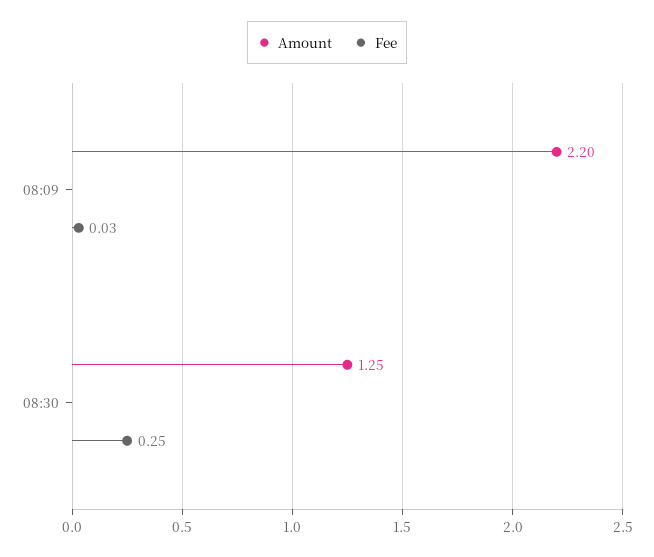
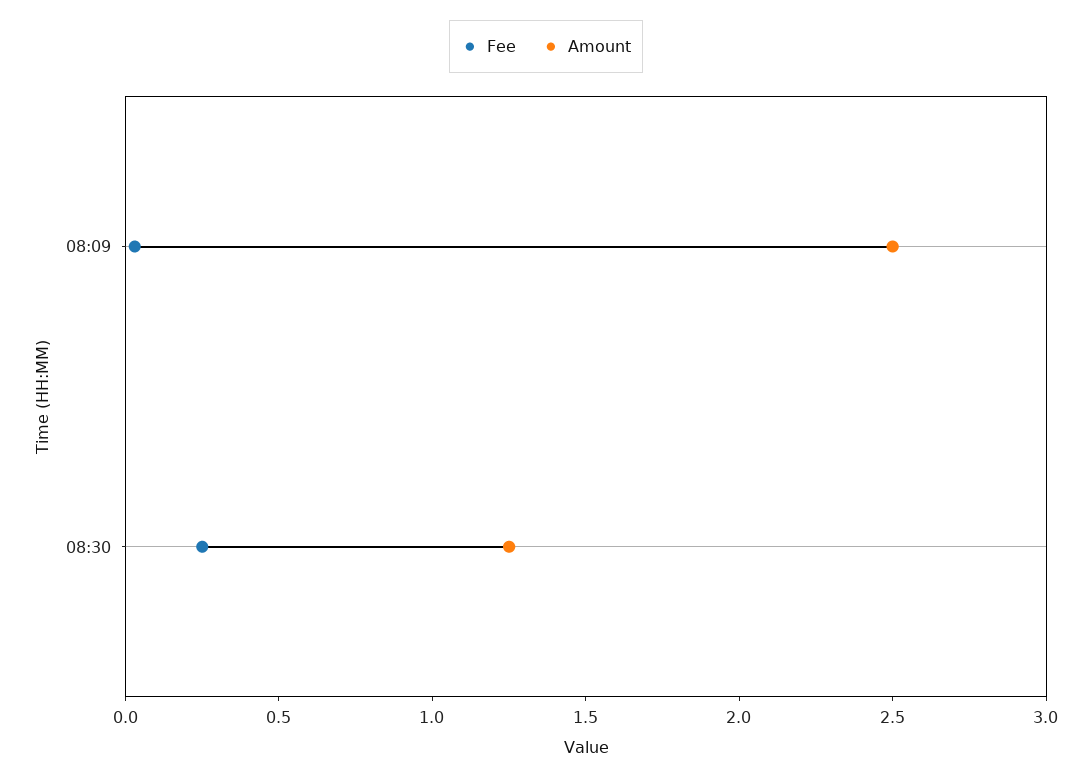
  {
    "Amount": {
-     "08:09": 2.2,
+     "08:09": 2.5,
      "08:30": 1.25
    },
    "Fee": {
      "08:09": 0.03,
      "08:30": 0.25
    }
  }

